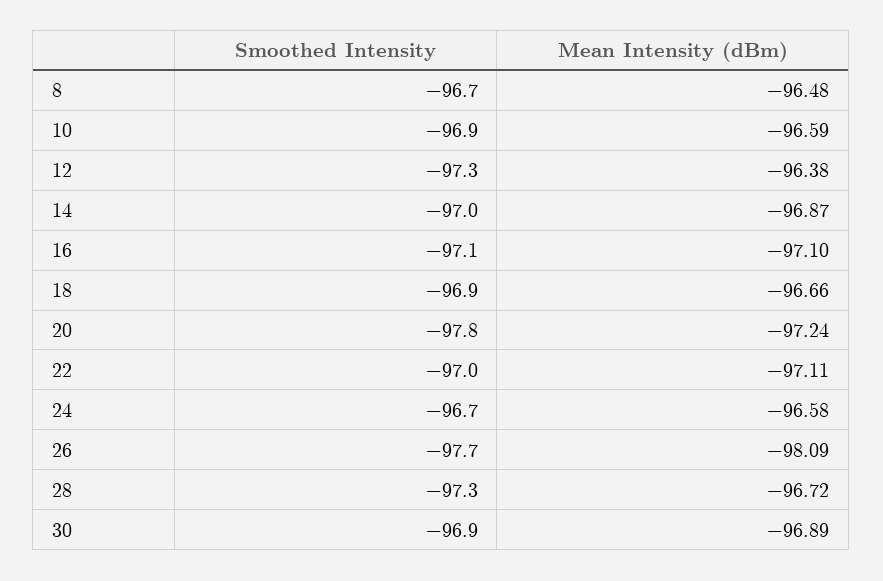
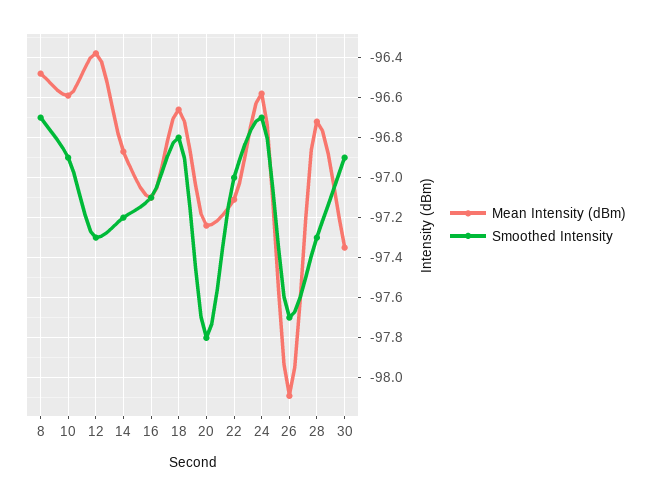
  {
    "Smoothed Intensity": {
      "8": -96.7,
      "10": -96.9,
      "12": -97.3,
-     "14": -97,
+     "14": -97.2,
      "16": -97.1,
-     "18": -96.9,
+     "18": -96.8,
      "20": -97.8,
      "22": -97,
      "24": -96.7,
      "26": -97.7,
      "28": -97.3,
      "30": -96.9
    },
    "Mean Intensity (dBm)": {
      "8": -96.48,
      "10": -96.59,
      "12": -96.38,
      "14": -96.87,
      "16": -97.1,
      "18": -96.66,
      "20": -97.24,
      "22": -97.11,
      "24": -96.58,
      "26": -98.09,
      "28": -96.72,
-     "30": -96.89
+     "30": -97.35
    }
  }

